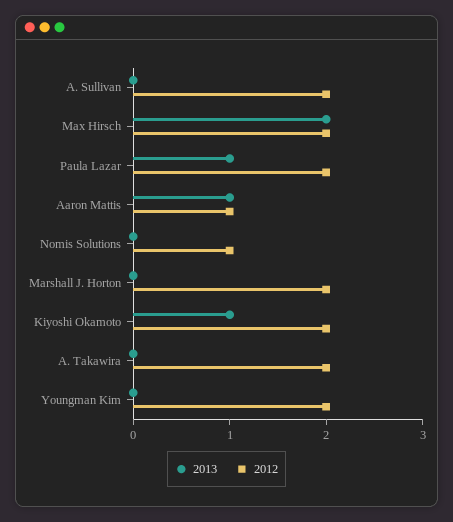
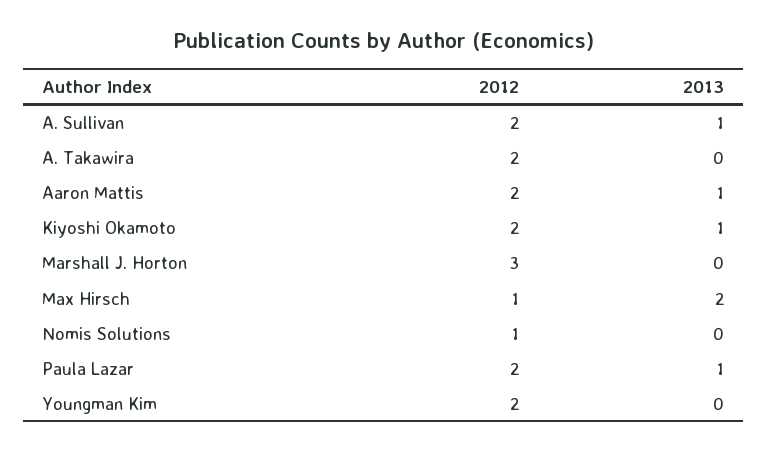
  {
    "2013": {
-     "A. Sullivan": 0,
+     "A. Sullivan": 1,
      "Max Hirsch": 2,
      "Paula Lazar": 1,
      "Aaron Mattis": 1,
      "Nomis Solutions": 0,
      "Marshall J. Horton": 0,
      "Kiyoshi Okamoto": 1,
      "A. Takawira": 0,
      "Youngman Kim": 0
    },
    "2012": {
      "A. Sullivan": 2,
-     "Max Hirsch": 2,
+     "Max Hirsch": 1,
      "Paula Lazar": 2,
-     "Aaron Mattis": 1,
+     "Aaron Mattis": 2,
      "Nomis Solutions": 1,
-     "Marshall J. Horton": 2,
+     "Marshall J. Horton": 3,
      "Kiyoshi Okamoto": 2,
      "A. Takawira": 2,
      "Youngman Kim": 2
    }
  }

